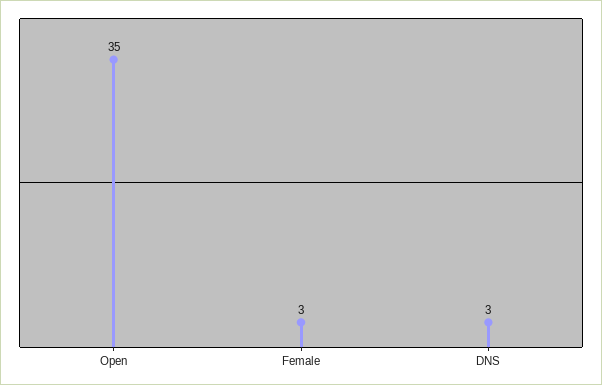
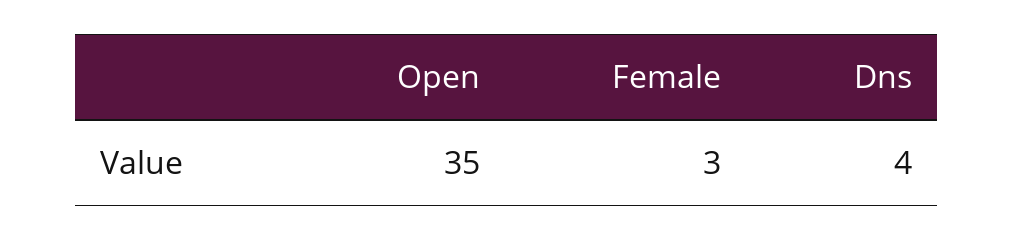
  {
    "Open": 35,
    "Female": 3,
-   "DNS": 3
+   "DNS": 4
  }

